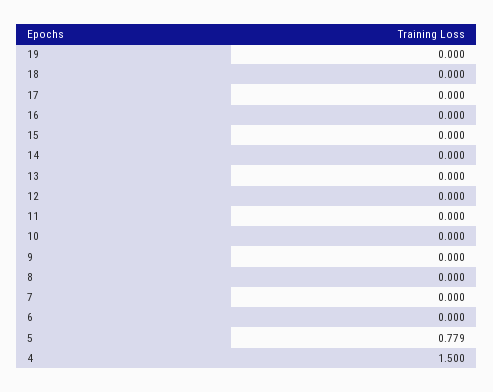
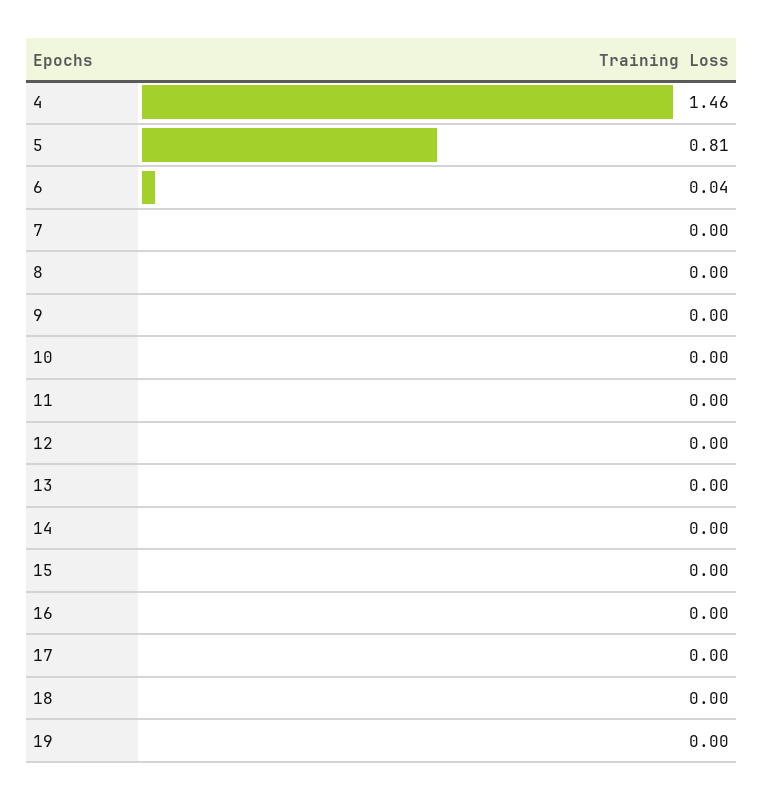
  {
    "19": 0,
    "18": 0,
    "17": 0,
    "16": 0,
    "15": 0,
    "14": 0,
    "13": 0,
    "12": 0,
    "11": 0,
    "10": 0,
    "9": 0,
    "8": 0,
    "7": 0,
-   "6": 0,
+   "6": 0.04,
-   "5": 0.779,
+   "5": 0.81,
-   "4": 1.5
+   "4": 1.46
  }

